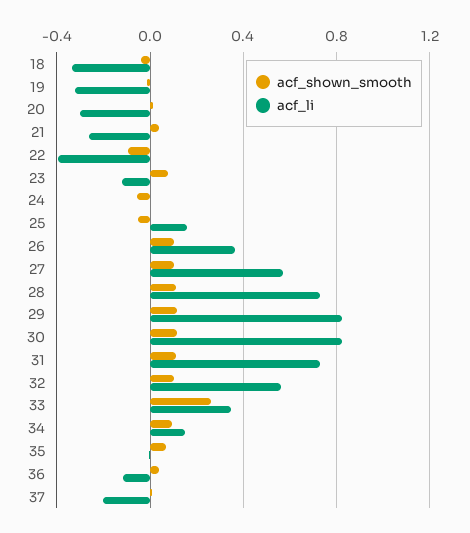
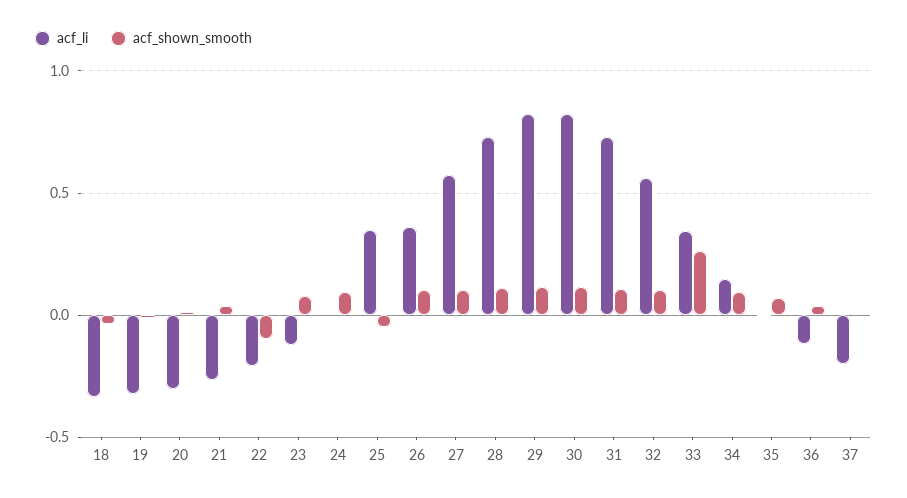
  {
    "acf_shown_smooth": {
      "18": -0.05,
      "19": 0,
      "20": 0,
      "21": 0.05,
      "22": -0.1,
      "23": 0.1,
-     "24": -0.05,
+     "24": 0.1,
      "25": -0.05,
      "26": 0.1,
      "27": 0.1,
      "28": 0.1,
      "29": 0.1,
      "30": 0.1,
      "31": 0.1,
      "32": 0.1,
      "33": 0.25,
      "34": 0.1,
      "35": 0.05,
      "36": 0.05,
      "37": 0
    },
    "acf_li": {
      "18": -0.35,
      "19": -0.3,
      "20": -0.3,
      "21": -0.25,
-     "22": -0.4,
+     "22": -0.2,
      "23": -0.1,
      "24": 0,
-     "25": 0.15,
+     "25": 0.35,
      "26": 0.35,
      "27": 0.55,
      "28": 0.75,
      "29": 0.8,
      "30": 0.8,
      "31": 0.75,
      "32": 0.55,
      "33": 0.35,
      "34": 0.15,
      "35": 0,
      "36": -0.1,
      "37": -0.2
    }
  }

